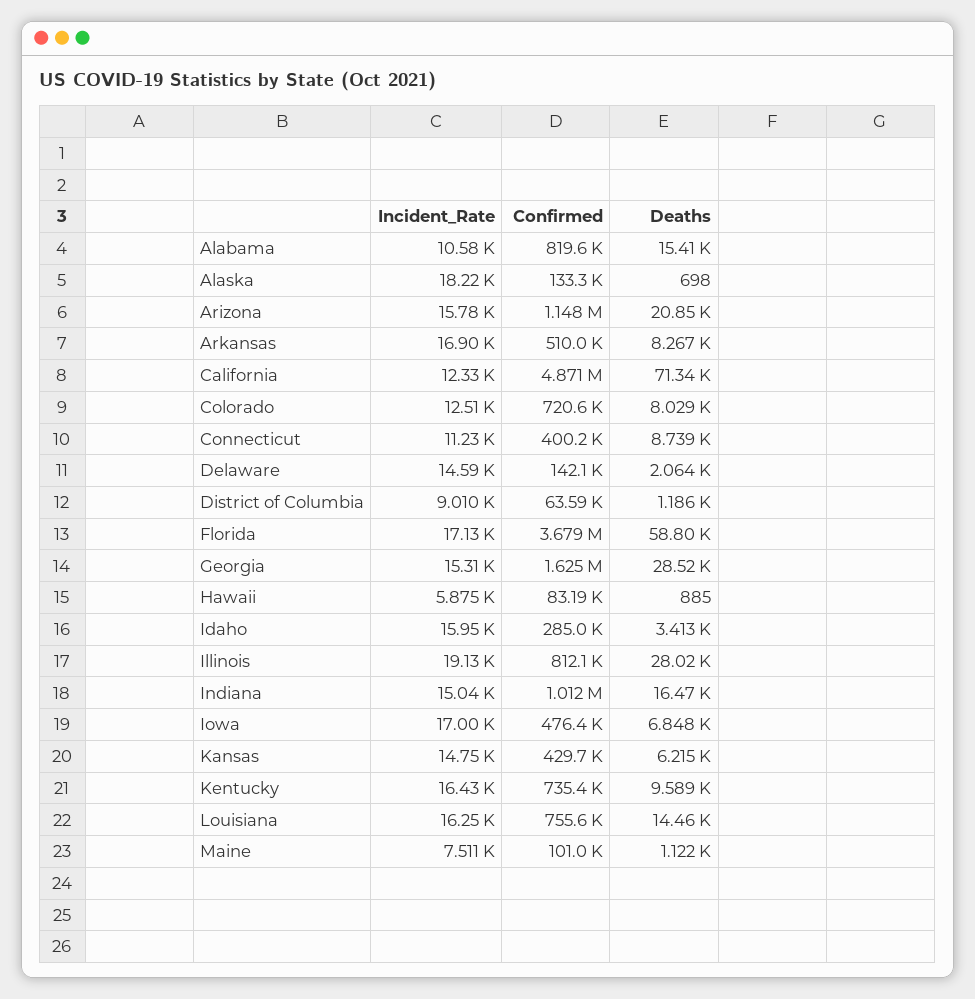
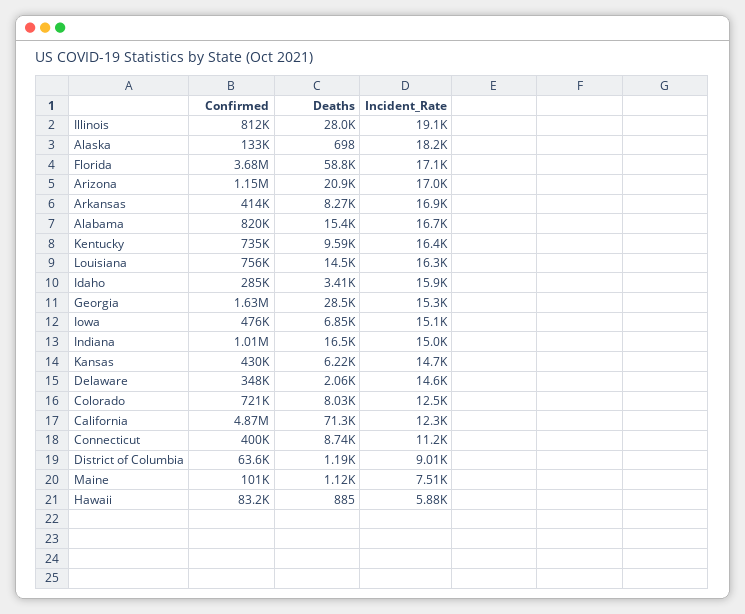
  {
    "Incident_Rate": {
-     "Alabama": 10580,
+     "Alabama": 16700,
      "Alaska": 18220,
-     "Arizona": 15780,
+     "Arizona": 17000,
      "Arkansas": 16900,
      "California": 12330,
      "Colorado": 12510,
      "Connecticut": 11230,
      "Delaware": 14590,
      "District of Columbia": 9010,
      "Florida": 17130,
      "Georgia": 15310,
      "Hawaii": 5875,
      "Idaho": 15950,
      "Illinois": 19130,
      "Indiana": 15040,
-     "Iowa": 17000,
+     "Iowa": 15100,
      "Kansas": 14750,
      "Kentucky": 16430,
      "Louisiana": 16250,
      "Maine": 7511
    },
    "Confirmed": {
      "Alabama": 819600,
      "Alaska": 133300,
      "Arizona": 1148000,
-     "Arkansas": 510000,
+     "Arkansas": 414000,
      "California": 4871000,
      "Colorado": 720600,
      "Connecticut": 400200,
-     "Delaware": 142100,
+     "Delaware": 348000,
      "District of Columbia": 63590,
      "Florida": 3679000,
      "Georgia": 1625000,
      "Hawaii": 83190,
      "Idaho": 285000,
      "Illinois": 812100,
      "Indiana": 1012000,
      "Iowa": 476400,
      "Kansas": 429700,
      "Kentucky": 735400,
      "Louisiana": 755600,
      "Maine": 101000
    },
    "Deaths": {
      "Alabama": 15410,
      "Alaska": 698,
      "Arizona": 20850,
      "Arkansas": 8267,
      "California": 71340,
      "Colorado": 8029,
      "Connecticut": 8739,
      "Delaware": 2064,
      "District of Columbia": 1186,
      "Florida": 58800,
      "Georgia": 28520,
      "Hawaii": 885,
      "Idaho": 3413,
      "Illinois": 28020,
      "Indiana": 16470,
      "Iowa": 6848,
      "Kansas": 6215,
      "Kentucky": 9589,
      "Louisiana": 14460,
      "Maine": 1122
    }
  }

